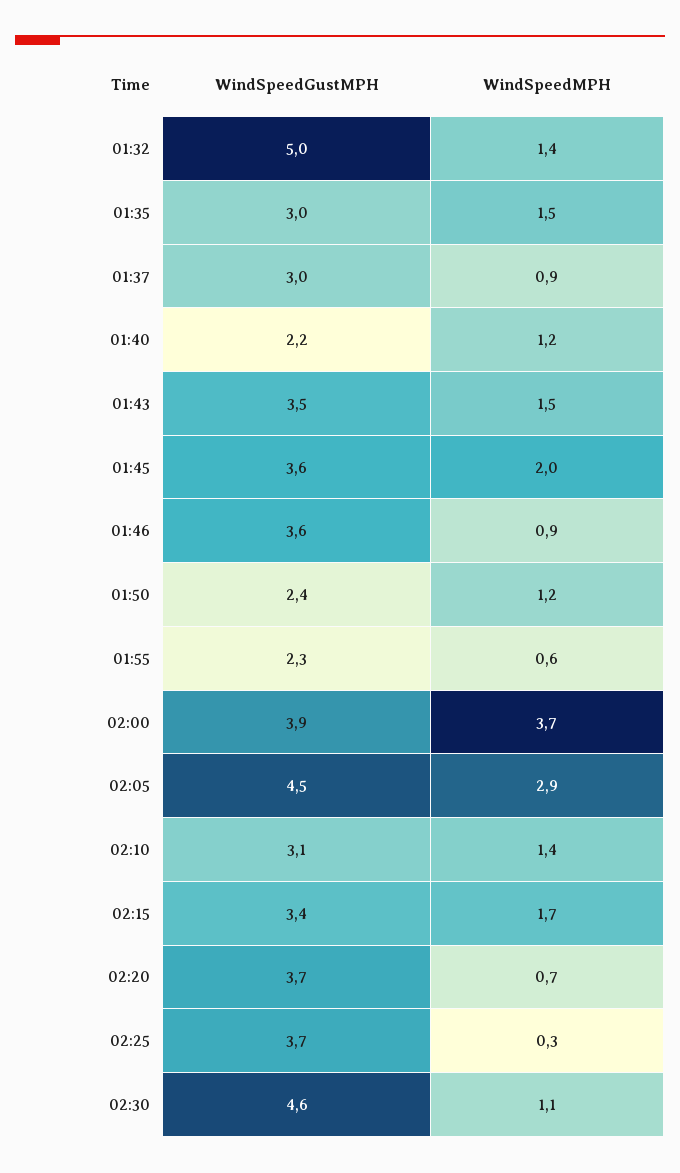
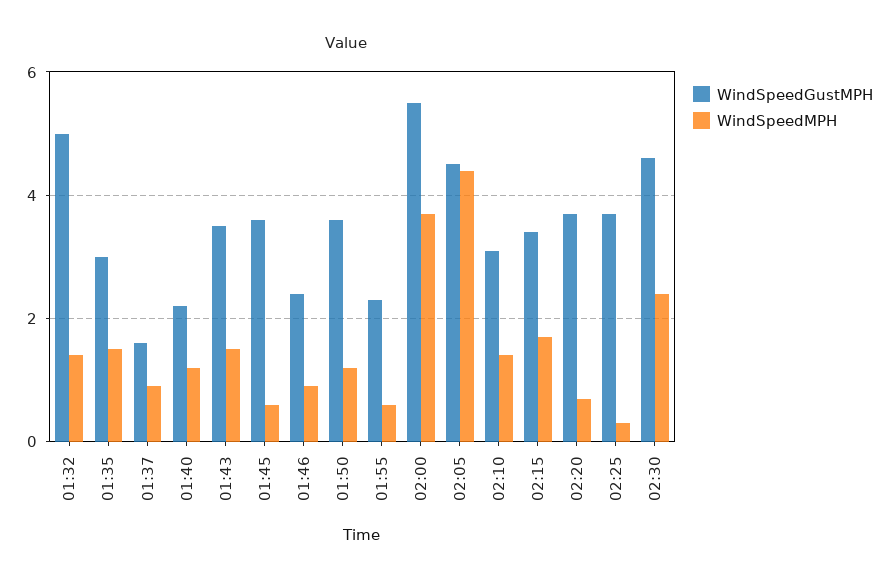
  {
    "WindSpeedGustMPH": {
      "01:32": 5,
      "01:35": 3,
-     "01:37": 3,
+     "01:37": 1.5,
      "01:40": 2.2,
      "01:43": 3.5,
      "01:45": 3.6,
-     "01:46": 3.6,
+     "01:46": 2.5,
-     "01:50": 2.4,
+     "01:50": 3.5,
      "01:55": 2.3,
-     "02:00": 3.9,
+     "02:00": 5.5,
      "02:05": 4.5,
      "02:10": 3.1,
      "02:15": 3.4,
      "02:20": 3.7,
      "02:25": 3.7,
      "02:30": 4.6
    },
    "WindSpeedMPH": {
      "01:32": 1.4,
      "01:35": 1.5,
      "01:37": 0.9,
      "01:40": 1.2,
      "01:43": 1.5,
-     "01:45": 2,
+     "01:45": 0.5,
      "01:46": 0.9,
      "01:50": 1.2,
      "01:55": 0.6,
      "02:00": 3.7,
-     "02:05": 2.9,
+     "02:05": 4.5,
      "02:10": 1.4,
      "02:15": 1.7,
      "02:20": 0.7,
      "02:25": 0.3,
-     "02:30": 1.1
+     "02:30": 2.5
    }
  }

